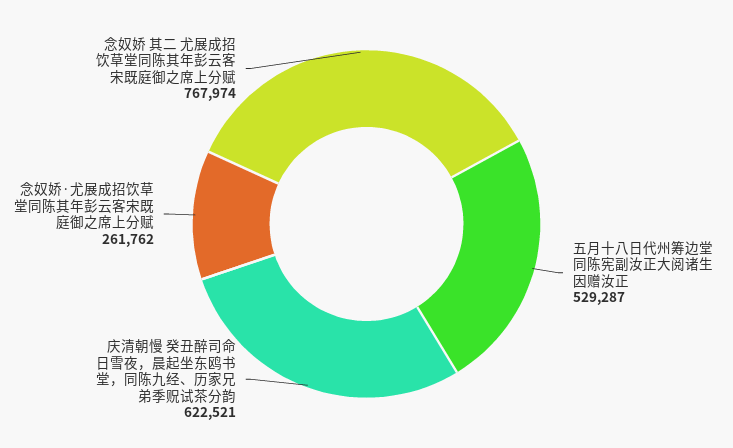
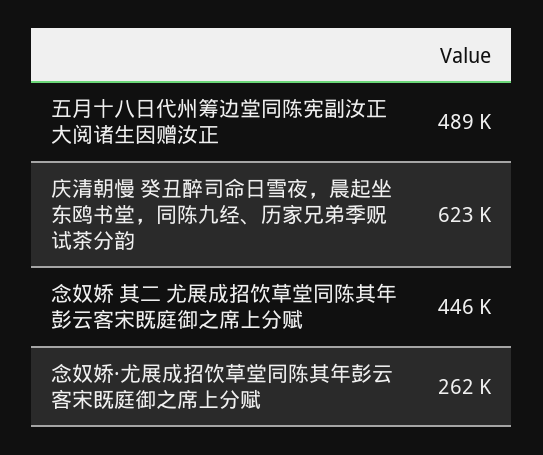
  {
-   "五月十八日代州筹边堂同陈宪副汝正大阅诸生因赠汝正": 529287,
+   "五月十八日代州筹边堂同陈宪副汝正大阅诸生因赠汝正": 489000,
    "庆清朝慢 癸丑醉司命日雪夜，晨起坐东鸥书堂，同陈九经、历家兄弟季贶试茶分韵": 622521,
    "念奴娇·尤展成招饮草堂同陈其年彭云客宋既庭御之席上分赋": 261762,
-   "念奴娇 其二 尤展成招饮草堂同陈其年彭云客宋既庭御之席上分赋": 767974
+   "念奴娇 其二 尤展成招饮草堂同陈其年彭云客宋既庭御之席上分赋": 446000
  }

